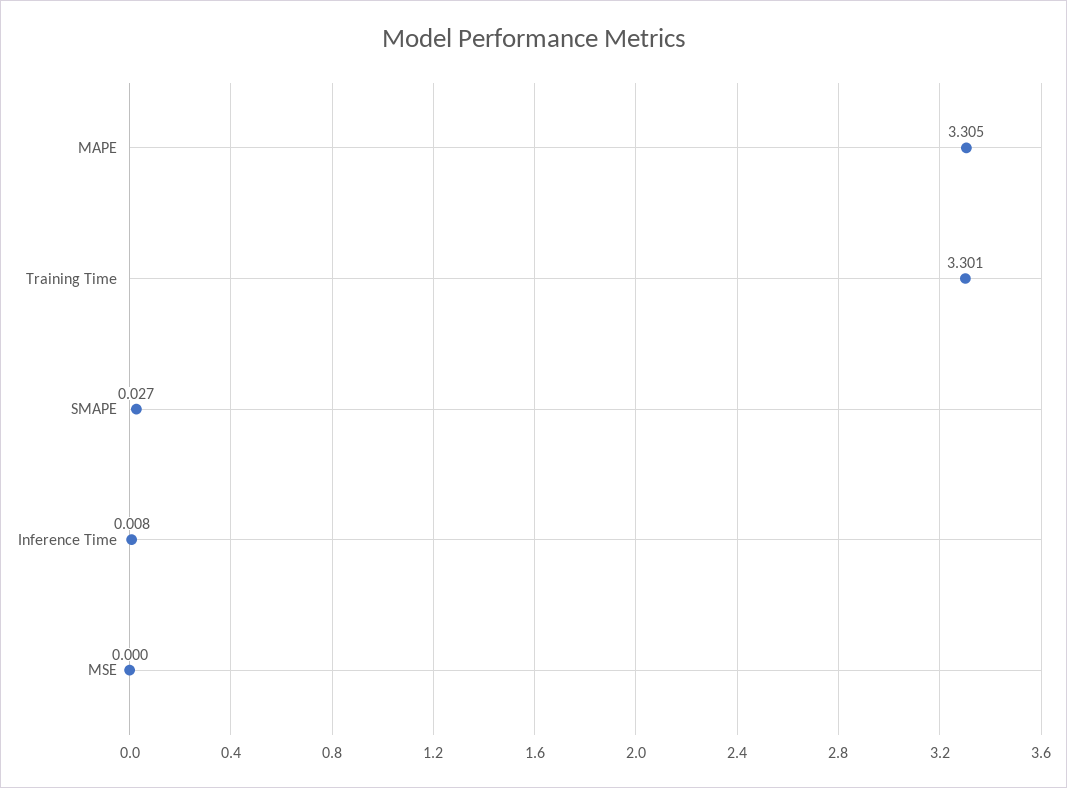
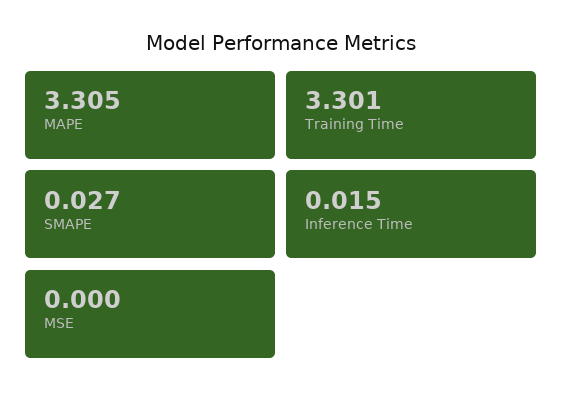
  {
    "MAPE": 3.305,
    "Training Time": 3.301,
    "SMAPE": 0.027,
-   "Inference Time": 0.008,
+   "Inference Time": 0.015,
    "MSE": 0
  }

